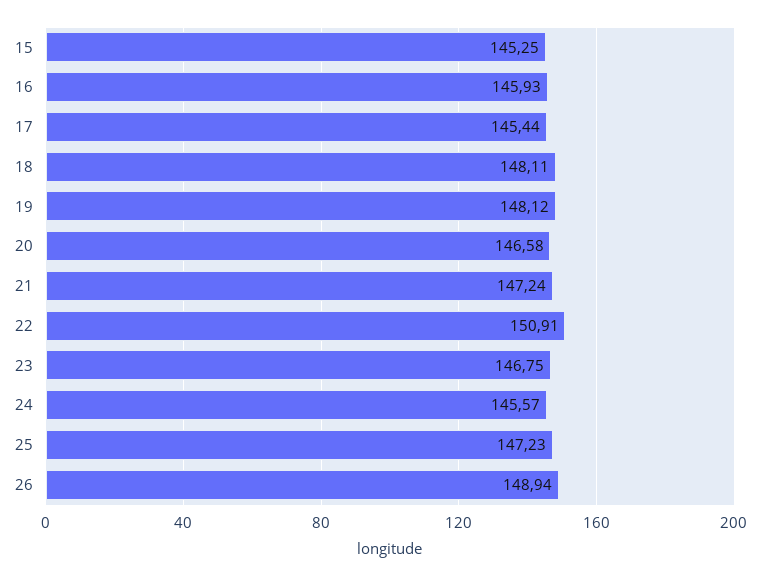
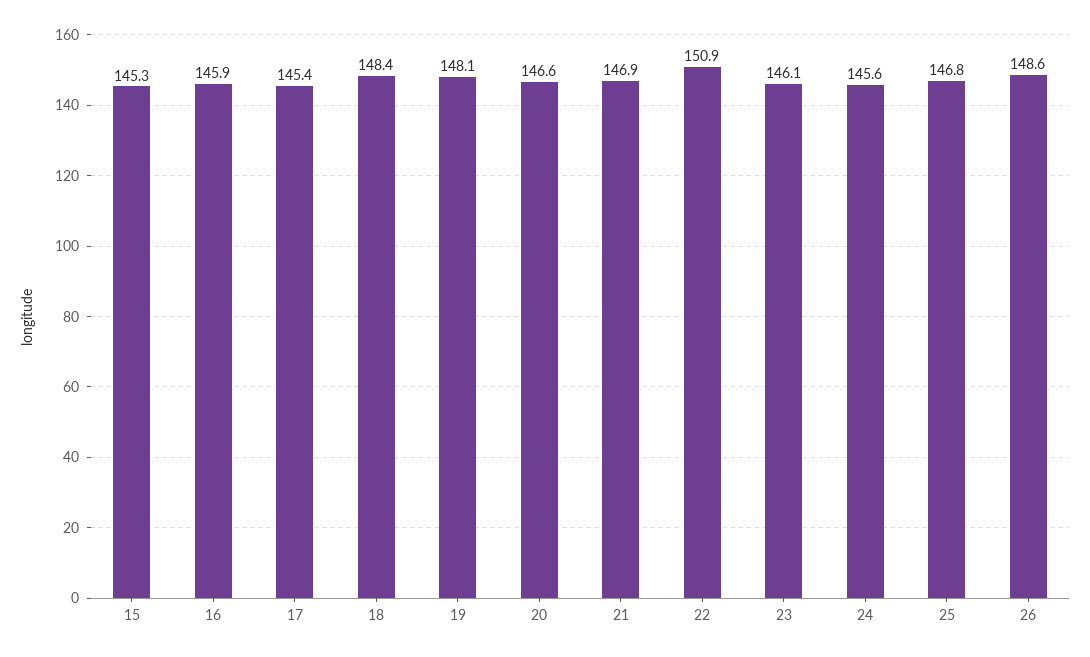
  {
    "15": 145.25,
    "16": 145.93,
    "17": 145.44,
-   "18": 148.11,
+   "18": 148.4,
    "19": 148.12,
    "20": 146.58,
-   "21": 147.24,
+   "21": 146.9,
    "22": 150.91,
-   "23": 146.75,
+   "23": 146.1,
    "24": 145.57,
-   "25": 147.23,
+   "25": 146.8,
-   "26": 148.94
+   "26": 148.6
  }

